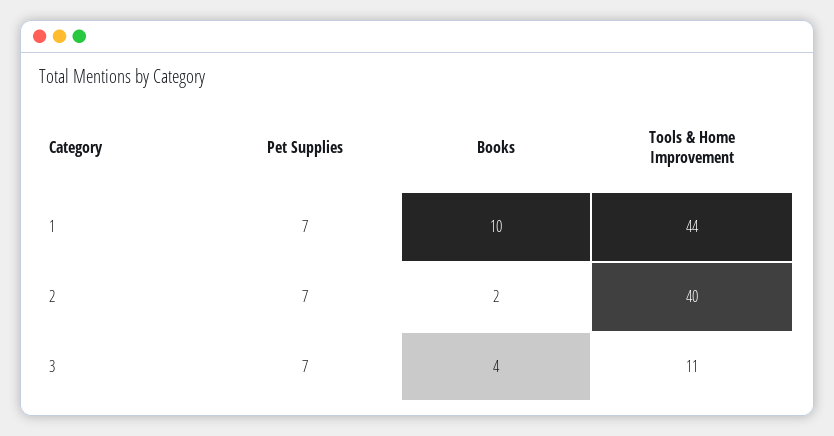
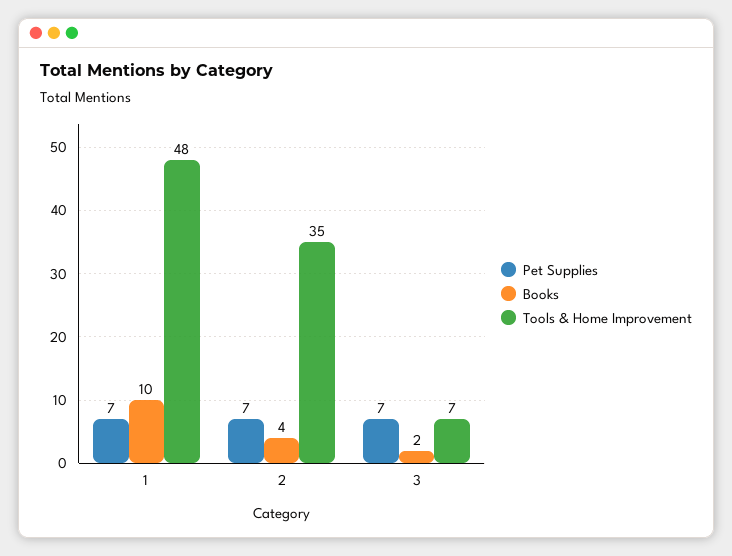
  {
    "Pet Supplies": {
      "1": 7,
      "2": 7,
      "3": 7
    },
    "Books": {
      "1": 10,
-     "2": 2,
+     "2": 4,
-     "3": 4
+     "3": 2
    },
    "Tools & Home Improvement": {
-     "1": 44,
+     "1": 48,
-     "2": 40,
+     "2": 35,
-     "3": 11
+     "3": 7
    }
  }

